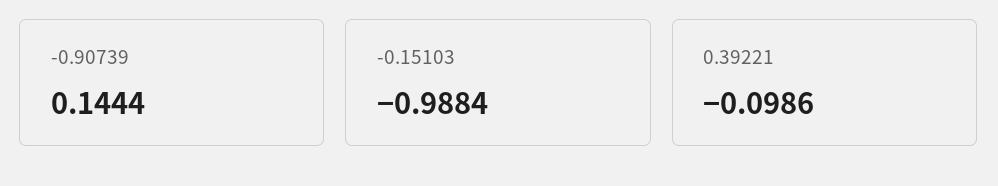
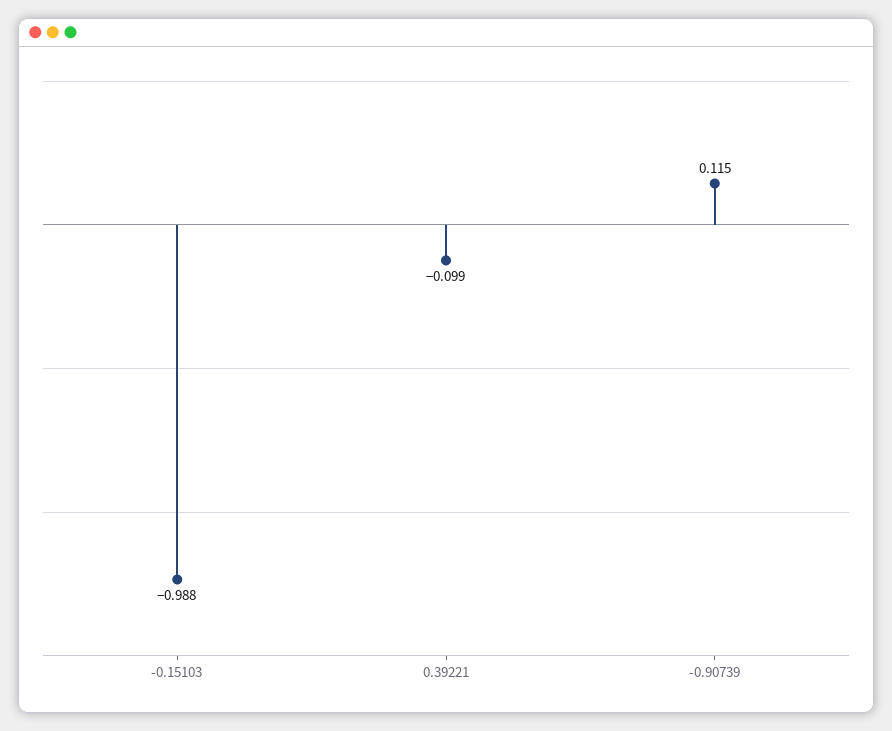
  {
-   "-0.90739": 0.1444,
+   "-0.90739": 0.115,
    "-0.15103": -0.9884,
    "0.39221": -0.0986
  }

